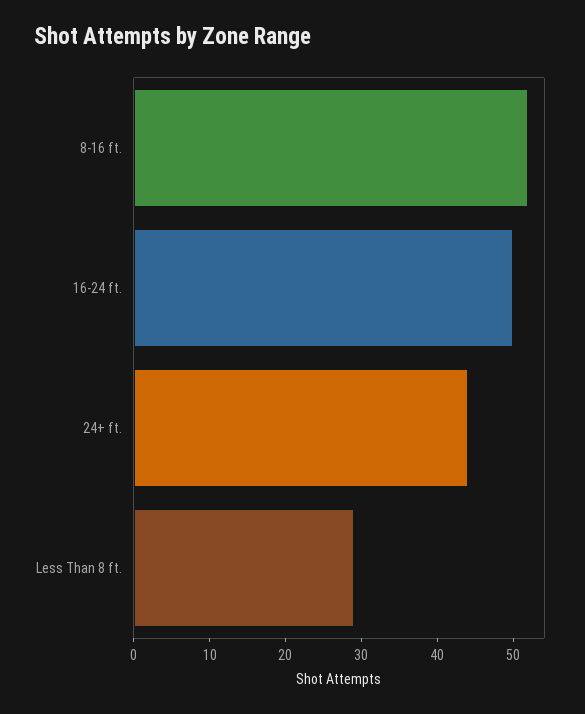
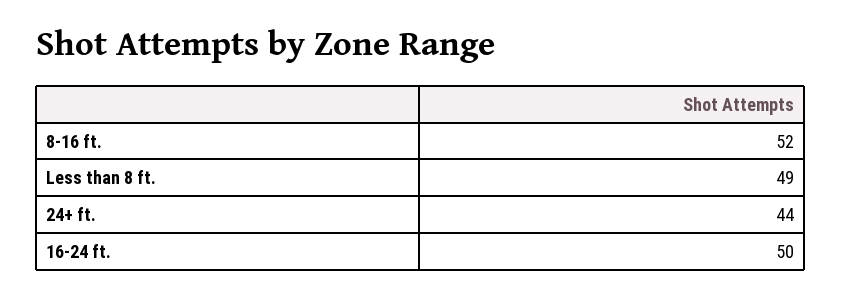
  {
    "8-16 ft.": 52,
    "16-24 ft.": 50,
    "24+ ft.": 44,
-   "Less Than 8 ft.": 30
+   "Less Than 8 ft.": 49
  }

